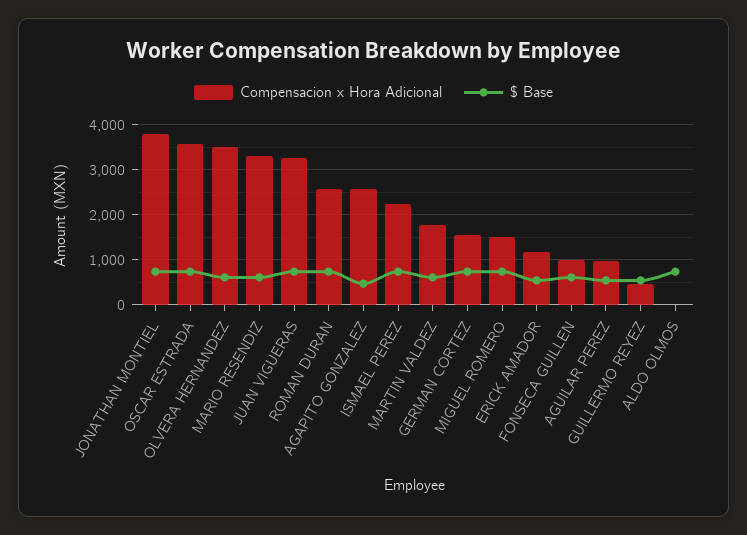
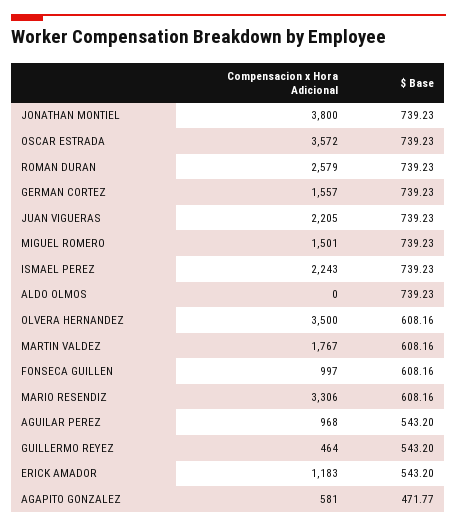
  {
    "Compensacion x Hora Adicional": {
      "JONATHAN MONTIEL": 3800,
      "OSCAR ESTRADA": 3572,
      "OLVERA HERNANDEZ": 3500,
      "MARIO RESENDIZ": 3306,
-     "JUAN VIGUERAS": 3200,
+     "JUAN VIGUERAS": 2205,
      "ROMAN DURAN": 2579,
-     "AGAPITO GONZALEZ": 2600,
+     "AGAPITO GONZALEZ": 581,
      "ISMAEL PEREZ": 2243,
      "MARTIN VALDEZ": 1767,
      "GERMAN CORTEZ": 1557,
      "MIGUEL ROMERO": 1501,
      "ERICK AMADOR": 1183,
      "FONSECA GUILLEN": 997,
      "AGUILAR PEREZ": 968,
      "GUILLERMO REYEZ": 464,
      "ALDO OLMOS": 0
    },
    "$ Base": {
      "JONATHAN MONTIEL": 739.23,
      "OSCAR ESTRADA": 739.23,
      "OLVERA HERNANDEZ": 608.16,
      "MARIO RESENDIZ": 608.16,
      "JUAN VIGUERAS": 739.23,
      "ROMAN DURAN": 739.23,
      "AGAPITO GONZALEZ": 471.77,
      "ISMAEL PEREZ": 739.23,
      "MARTIN VALDEZ": 608.16,
      "GERMAN CORTEZ": 739.23,
      "MIGUEL ROMERO": 739.23,
      "ERICK AMADOR": 543.2,
      "FONSECA GUILLEN": 608.16,
      "AGUILAR PEREZ": 543.2,
      "GUILLERMO REYEZ": 543.2,
      "ALDO OLMOS": 739.23
    }
  }

